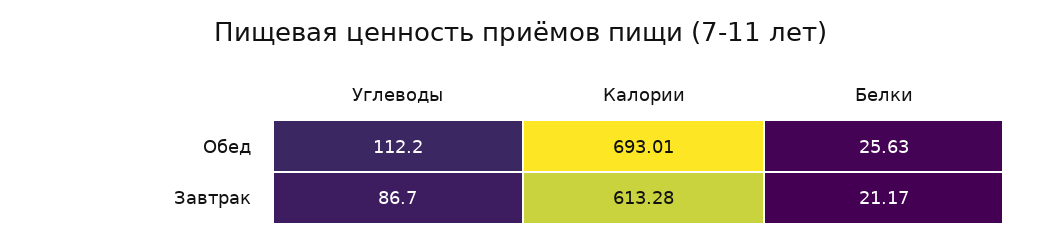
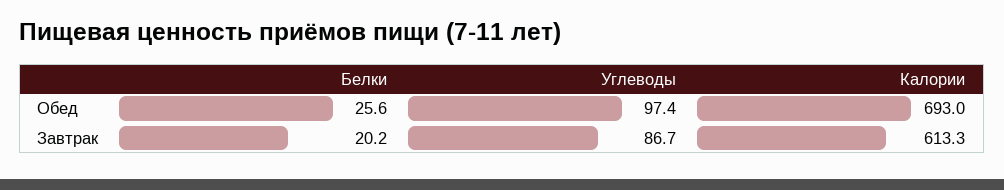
  {
    "Углеводы": {
-     "Обед": 112.2,
+     "Обед": 97.4,
      "Завтрак": 86.7
    },
    "Калории": {
      "Обед": 693.01,
      "Завтрак": 613.28
    },
    "Белки": {
      "Обед": 25.63,
-     "Завтрак": 21.17
+     "Завтрак": 20.2
    }
  }

